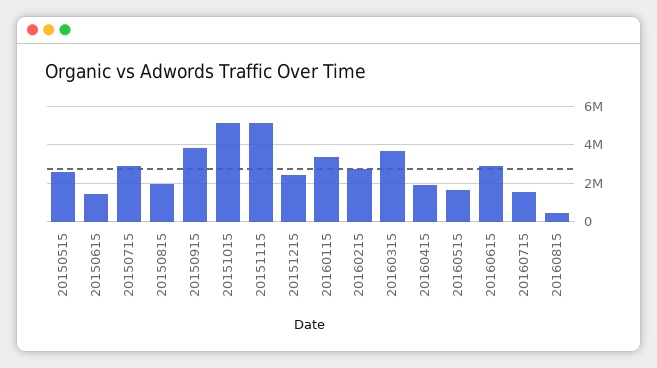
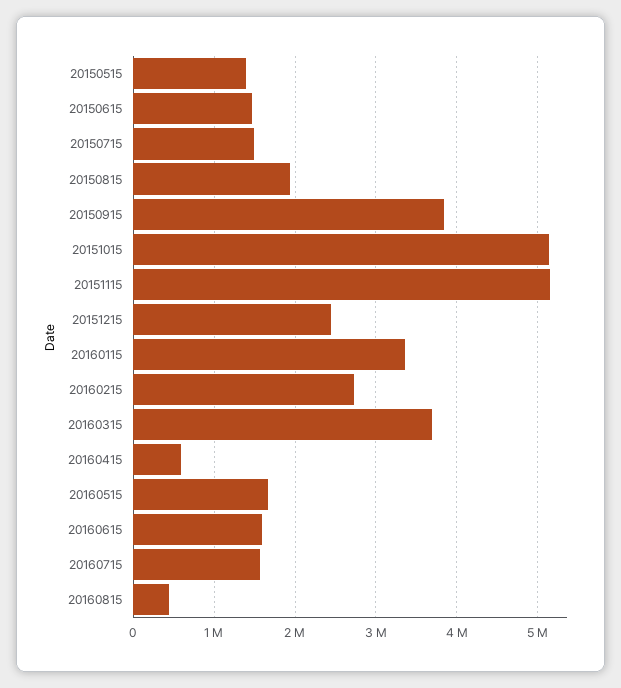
  {
-   "20150515": 2500000,
+   "20150515": 1400000,
    "20150615": 1500000,
-   "20150715": 3000000,
+   "20150715": 1500000,
    "20150815": 1900000,
    "20150915": 3800000,
    "20151015": 5100000,
    "20151115": 5200000,
    "20151215": 2400000,
    "20160115": 3400000,
    "20160215": 2700000,
    "20160315": 3700000,
-   "20160415": 2000000,
+   "20160415": 600000,
    "20160515": 1700000,
-   "20160615": 3000000,
+   "20160615": 1600000,
    "20160715": 1600000,
    "20160815": 400000
  }

